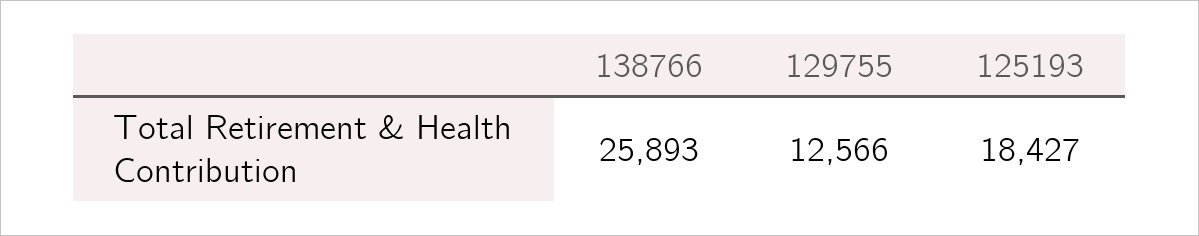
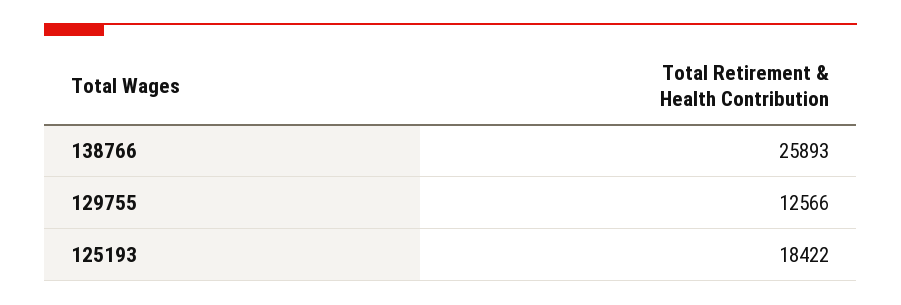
  {
    "138766": 25893,
    "129755": 12566,
-   "125193": 18427
+   "125193": 18422
  }

